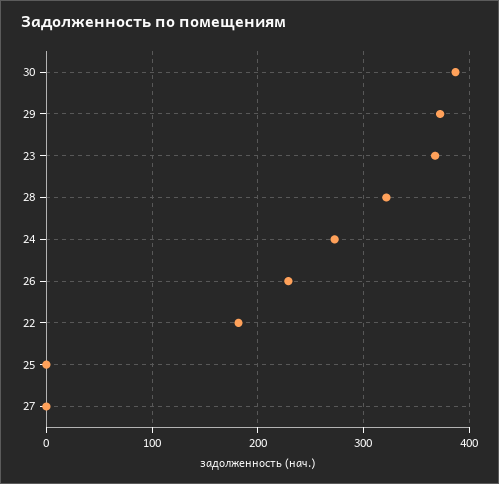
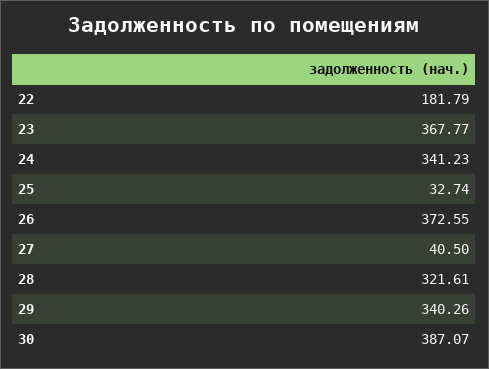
  {
    "30": 387.07,
-   "29": 370,
+   "29": 340.26,
    "23": 367.77,
    "28": 321.61,
-   "24": 270,
+   "24": 341.23,
-   "26": 230,
+   "26": 372.55,
    "22": 181.79,
-   "25": 0,
+   "25": 32.74,
-   "27": 0
+   "27": 40.5
  }

